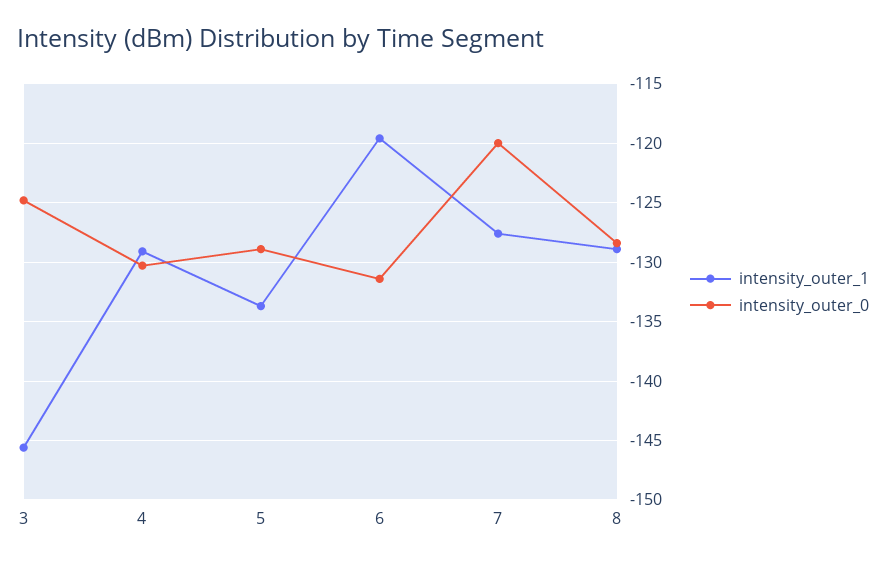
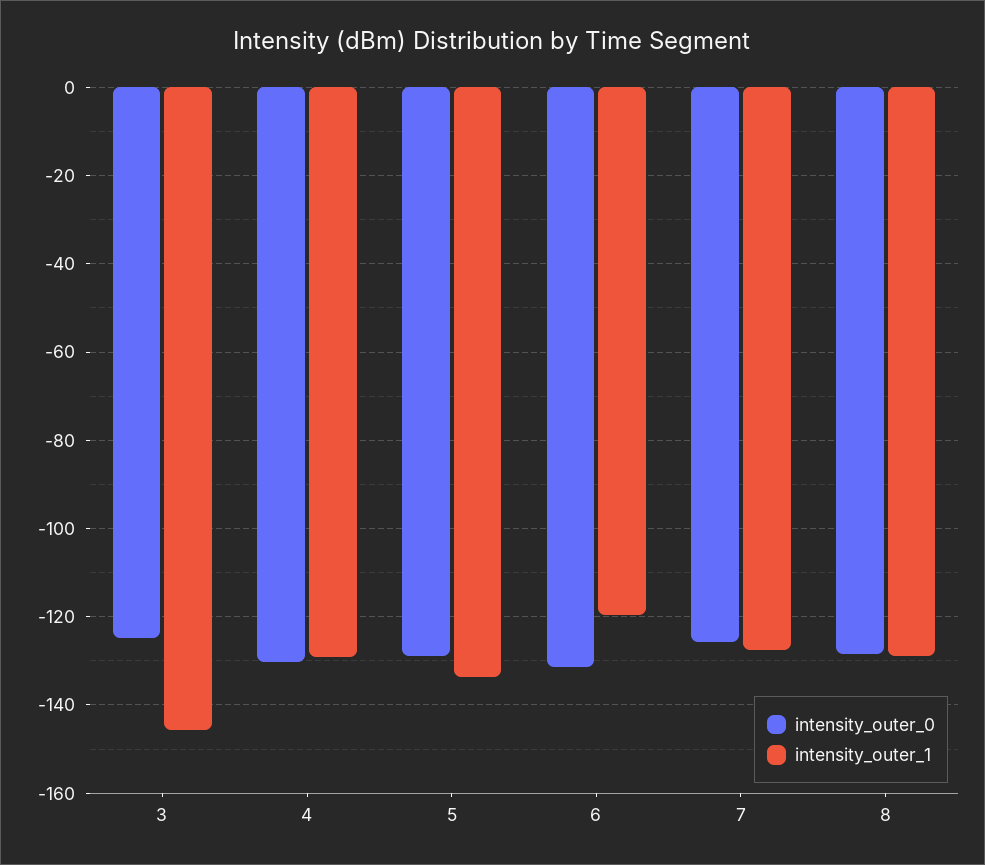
  {
    "intensity_outer_1": {
      "3": -146,
      "4": -129,
      "5": -134,
      "6": -120,
      "7": -128,
      "8": -129
    },
    "intensity_outer_0": {
      "3": -125,
      "4": -130,
      "5": -129,
      "6": -131,
-     "7": -120,
+     "7": -126,
      "8": -128
    }
  }

